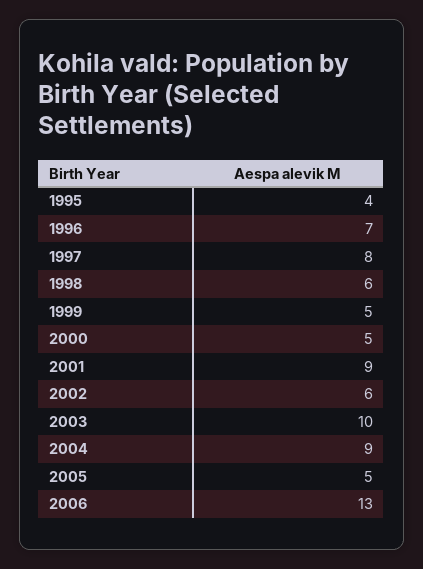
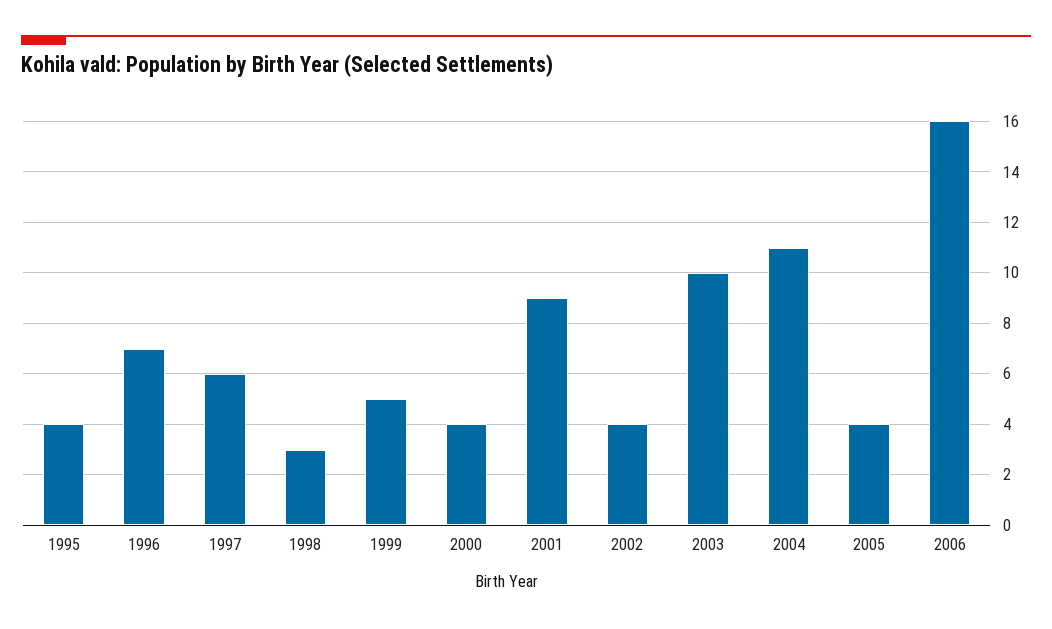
  {
    "1995": 4,
    "1996": 7,
-   "1997": 8,
+   "1997": 6,
-   "1998": 6,
+   "1998": 3,
    "1999": 5,
-   "2000": 5,
+   "2000": 4,
    "2001": 9,
-   "2002": 6,
+   "2002": 4,
    "2003": 10,
-   "2004": 9,
+   "2004": 11,
-   "2005": 5,
+   "2005": 4,
-   "2006": 13
+   "2006": 16
  }

